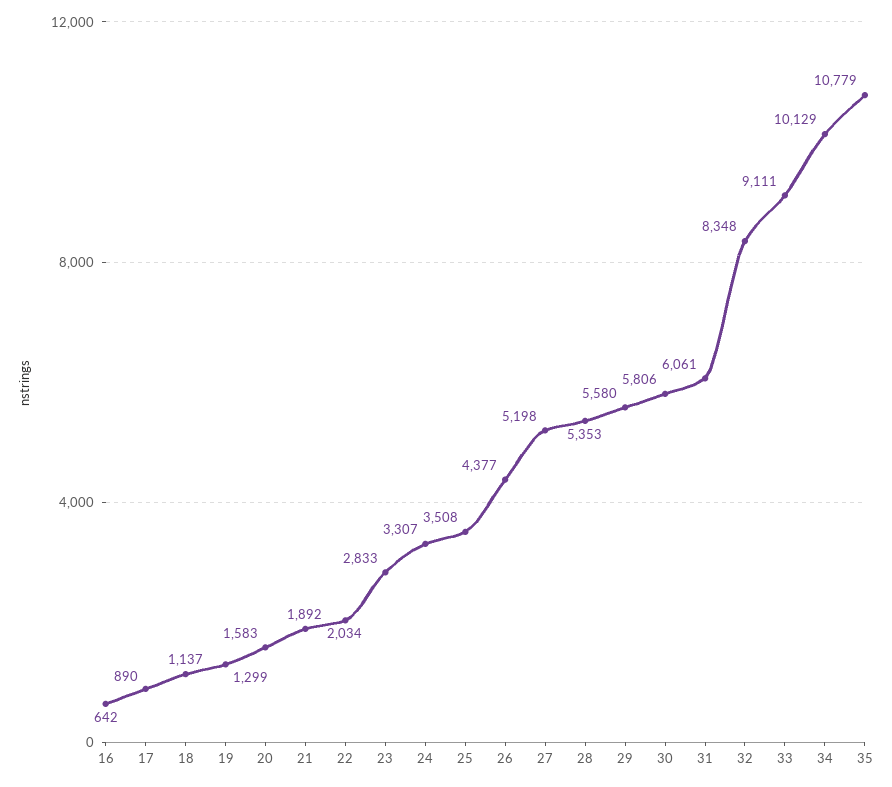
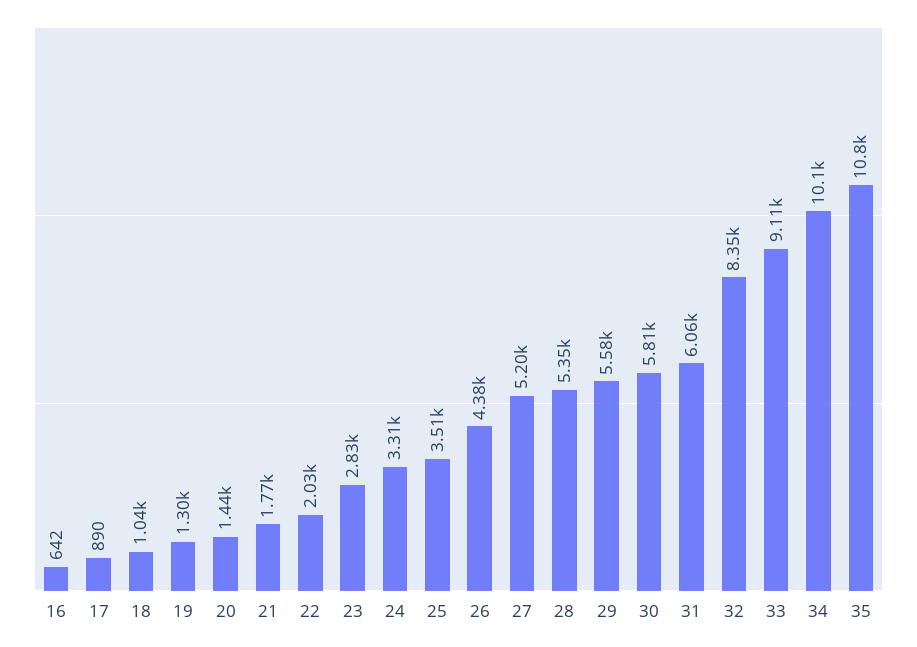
  {
    "16": 642,
    "17": 890,
-   "18": 1137,
+   "18": 1040,
    "19": 1299,
-   "20": 1583,
+   "20": 1440,
-   "21": 1892,
+   "21": 1770,
    "22": 2034,
    "23": 2833,
    "24": 3307,
    "25": 3508,
    "26": 4377,
    "27": 5198,
    "28": 5353,
    "29": 5580,
    "30": 5806,
    "31": 6061,
    "32": 8348,
    "33": 9111,
    "34": 10129,
    "35": 10779
  }

